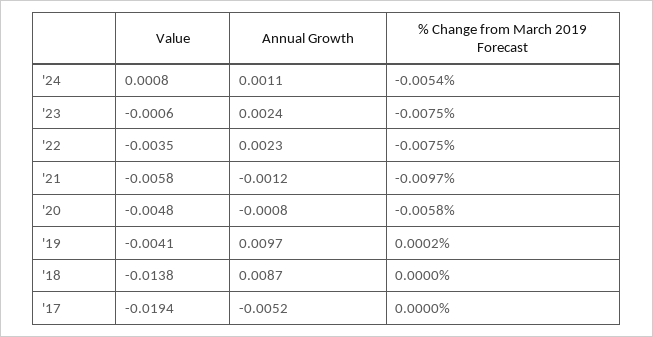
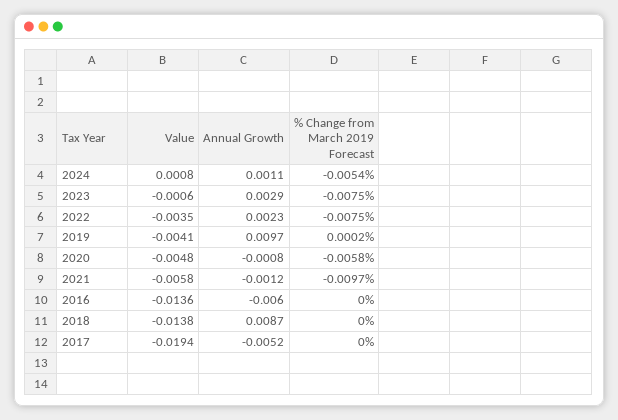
  {
    "Value": {
      "'24": 0.0008,
      "'23": -0.0006,
      "'22": -0.0035,
      "'21": -0.0058,
      "'20": -0.0048,
      "'19": -0.0041,
      "'18": -0.0138,
-     "'17": -0.0194
+     "'17": -0.0194,
+     "2016": -0.0136
    },
    "Annual Growth": {
      "'24": 0.0011,
-     "'23": 0.0024,
+     "'23": 0.0029,
      "'22": 0.0023,
      "'21": -0.0012,
      "'20": -0.0008,
      "'19": 0.0097,
      "'18": 0.0087,
-     "'17": -0.0052
+     "'17": -0.0052,
+     "2016": -0.006
    },
    "% Change from March 2019 Forecast": {
      "'24": -0.0054,
      "'23": -0.0075,
      "'22": -0.0075,
      "'21": -0.0097,
      "'20": -0.0058,
      "'19": 0.0002,
      "'18": 0,
-     "'17": 0
+     "'17": 0,
+     "2016": 0
    }
  }

